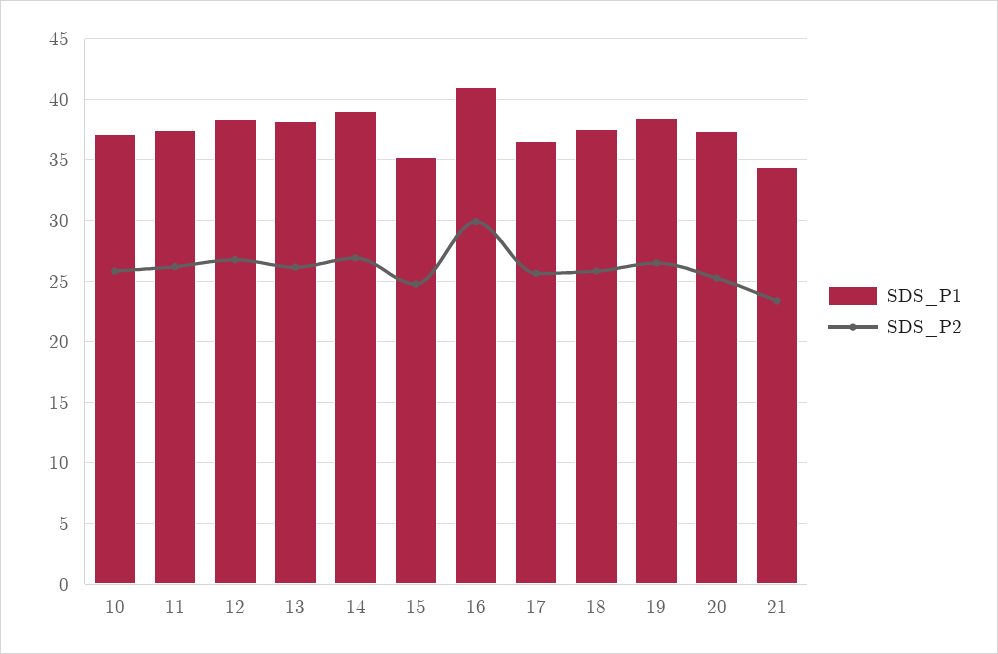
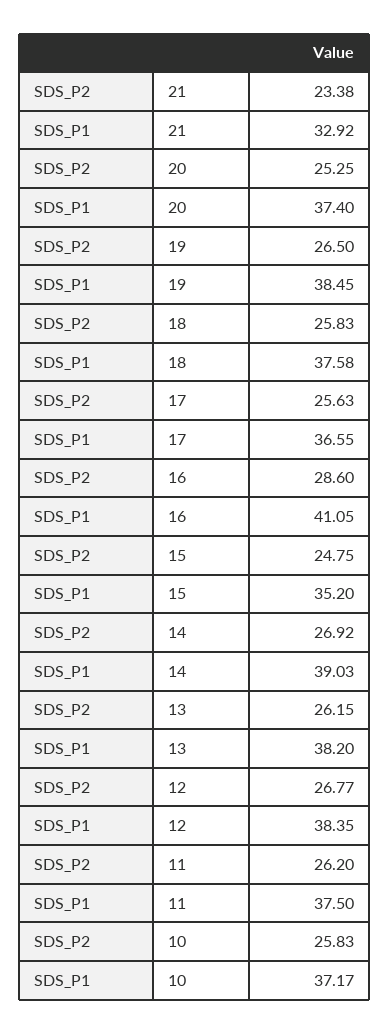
  {
    "SDS_P1": {
      "10": 37.17,
      "11": 37.5,
      "12": 38.35,
      "13": 38.2,
      "14": 39.03,
      "15": 35.2,
      "16": 41.05,
      "17": 36.55,
      "18": 37.58,
      "19": 38.45,
      "20": 37.4,
-     "21": 34.5
+     "21": 32.92
    },
    "SDS_P2": {
      "10": 25.83,
      "11": 26.2,
      "12": 26.77,
      "13": 26.15,
      "14": 26.92,
      "15": 24.75,
-     "16": 30,
+     "16": 28.6,
      "17": 25.63,
      "18": 25.83,
      "19": 26.5,
      "20": 25.25,
      "21": 23.38
    }
  }

